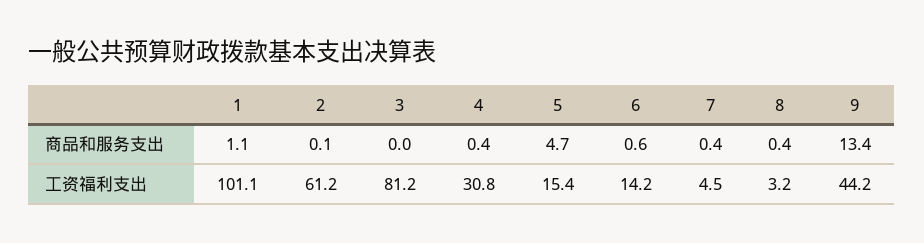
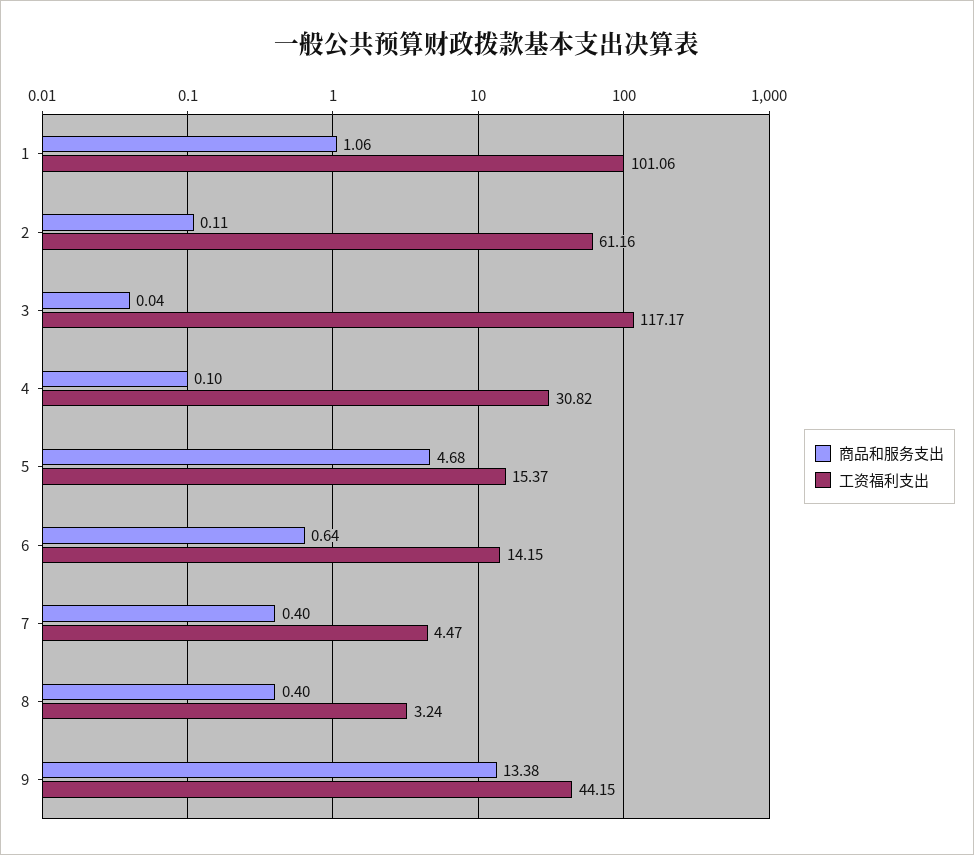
  {
    "商品和服务支出": {
      "1": 1.06,
      "2": 0.11,
      "3": 0.04,
-     "4": 0.4,
+     "4": 0.1,
      "5": 4.68,
      "6": 0.64,
      "7": 0.4,
      "8": 0.4,
      "9": 13.38
    },
    "工资福利支出": {
      "1": 101.06,
      "2": 61.16,
-     "3": 81.2,
+     "3": 117.17,
      "4": 30.82,
      "5": 15.37,
      "6": 14.15,
      "7": 4.47,
      "8": 3.24,
      "9": 44.15
    }
  }

